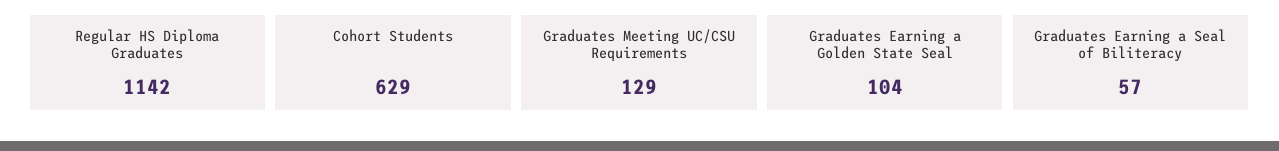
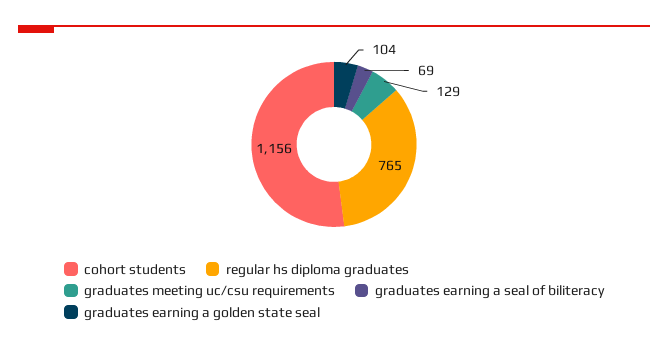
  {
-   "Regular HS Diploma Graduates": 1142,
+   "Regular HS Diploma Graduates": 765,
-   "Cohort Students": 629,
+   "Cohort Students": 1156,
    "Graduates Meeting UC/CSU Requirements": 129,
    "Graduates Earning a Golden State Seal": 104,
-   "Graduates Earning a Seal of Biliteracy": 57
+   "Graduates Earning a Seal of Biliteracy": 69
  }

